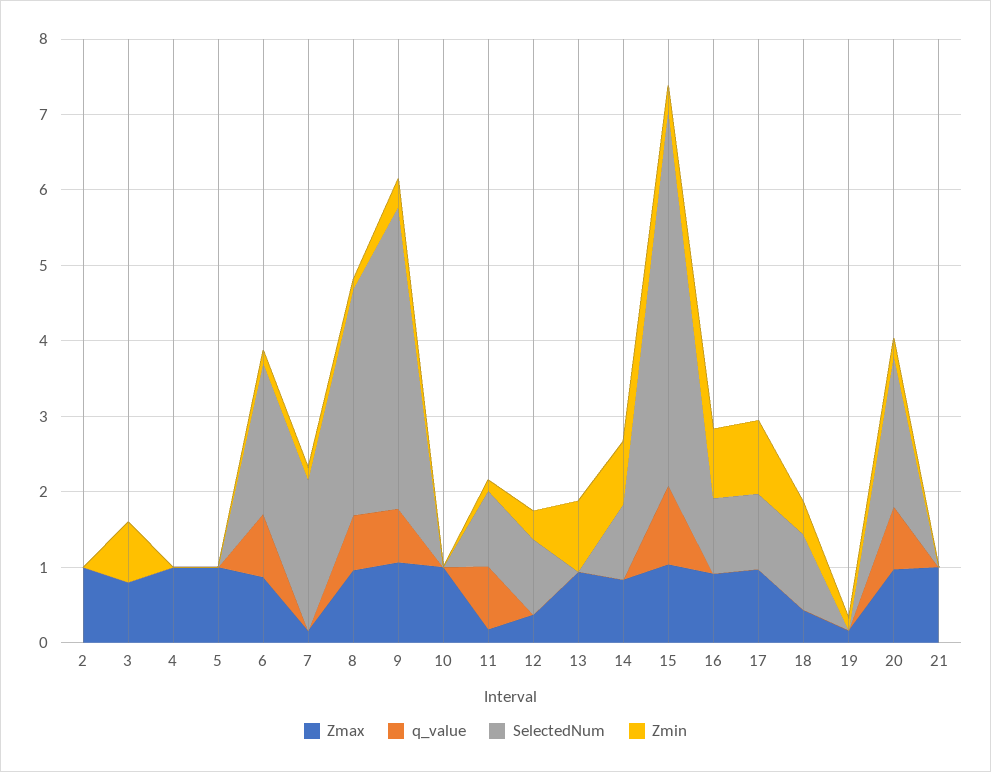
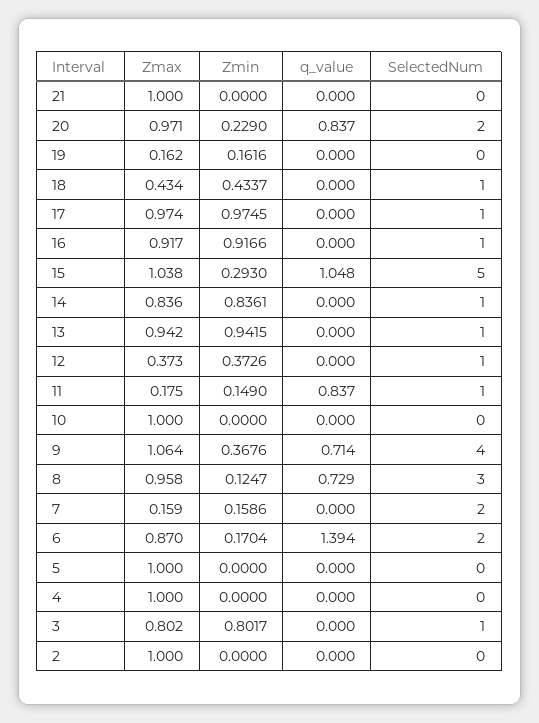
  {
    "Zmax": {
      "2": 1,
      "3": 0.802,
      "4": 1,
      "5": 1,
      "6": 0.87,
      "7": 0.159,
      "8": 0.958,
      "9": 1.064,
      "10": 1,
      "11": 0.175,
      "12": 0.373,
      "13": 0.942,
      "14": 0.836,
      "15": 1.038,
      "16": 0.917,
      "17": 0.974,
      "18": 0.434,
      "19": 0.162,
      "20": 0.971,
      "21": 1
    },
    "q_value": {
      "2": 0,
      "3": 0,
      "4": 0,
      "5": 0,
-     "6": 0.8,
+     "6": 1.394,
      "7": 0,
      "8": 0.729,
      "9": 0.714,
      "10": 0,
      "11": 0.837,
      "12": 0,
      "13": 0,
      "14": 0,
      "15": 1.048,
      "16": 0,
      "17": 0,
      "18": 0,
      "19": 0,
      "20": 0.837,
      "21": 0
    },
    "SelectedNum": {
      "2": 0,
-     "3": 0,
+     "3": 1,
      "4": 0,
      "5": 0,
      "6": 2,
      "7": 2,
      "8": 3,
      "9": 4,
      "10": 0,
      "11": 1,
      "12": 1,
-     "13": 0,
+     "13": 1,
      "14": 1,
      "15": 5,
      "16": 1,
      "17": 1,
      "18": 1,
      "19": 0,
      "20": 2,
      "21": 0
    },
    "Zmin": {
      "2": 0,
      "3": 0.8017,
      "4": 0,
      "5": 0,
      "6": 0.1704,
      "7": 0.1586,
      "8": 0.1247,
      "9": 0.3676,
      "10": 0,
      "11": 0.149,
      "12": 0.3726,
      "13": 0.9415,
      "14": 0.8361,
      "15": 0.293,
      "16": 0.9166,
      "17": 0.9745,
      "18": 0.4337,
      "19": 0.1616,
      "20": 0.229,
      "21": 0
    }
  }

